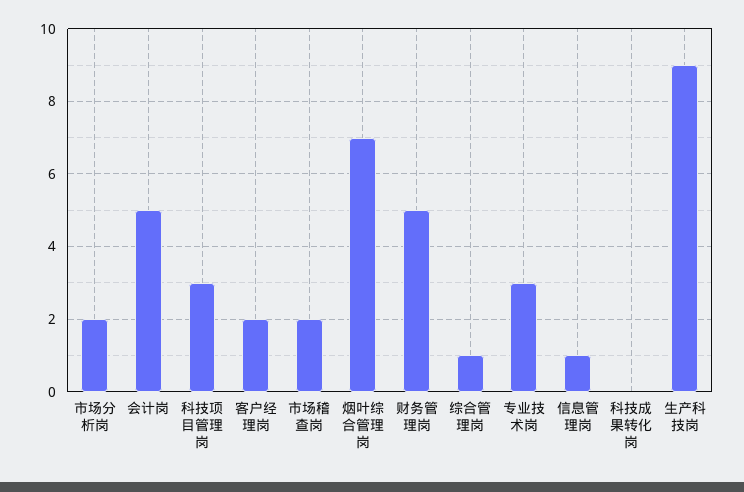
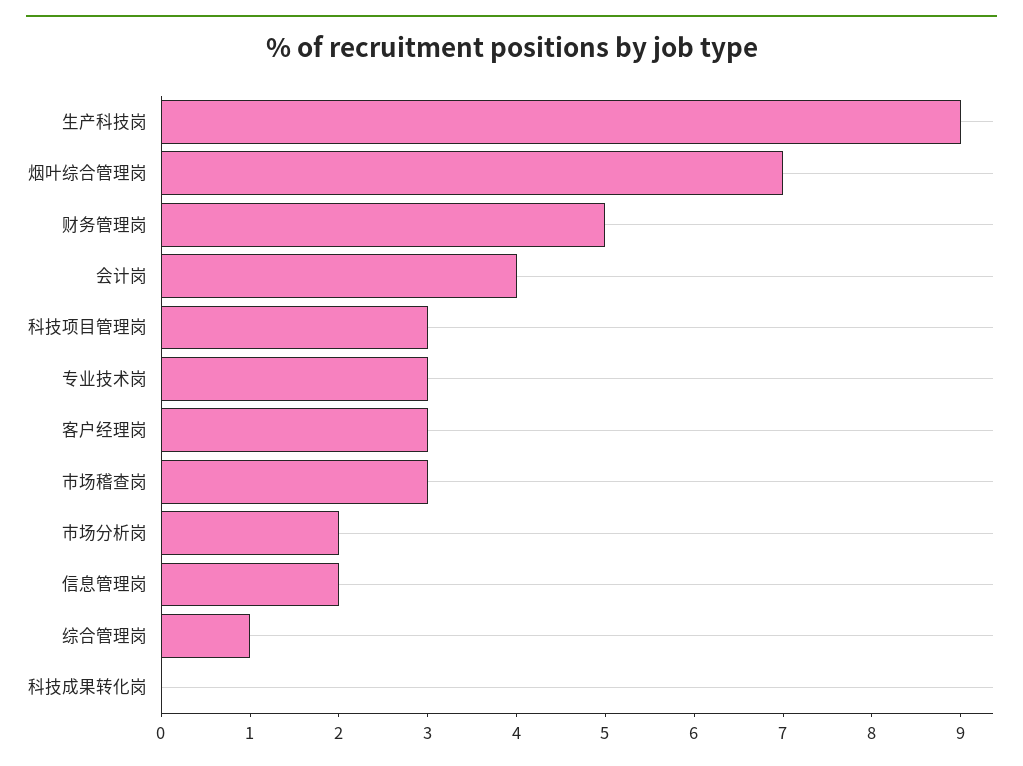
  {
    "市场分析岗": 2,
-   "会计岗": 5,
+   "会计岗": 4,
    "科技项目管理岗": 3,
-   "客户经理岗": 2,
+   "客户经理岗": 3,
-   "市场稽查岗": 2,
+   "市场稽查岗": 3,
    "烟叶综合管理岗": 7,
    "财务管理岗": 5,
    "综合管理岗": 1,
    "专业技术岗": 3,
-   "信息管理岗": 1,
+   "信息管理岗": 2,
    "科技成果转化岗": 0,
    "生产科技岗": 9
  }

